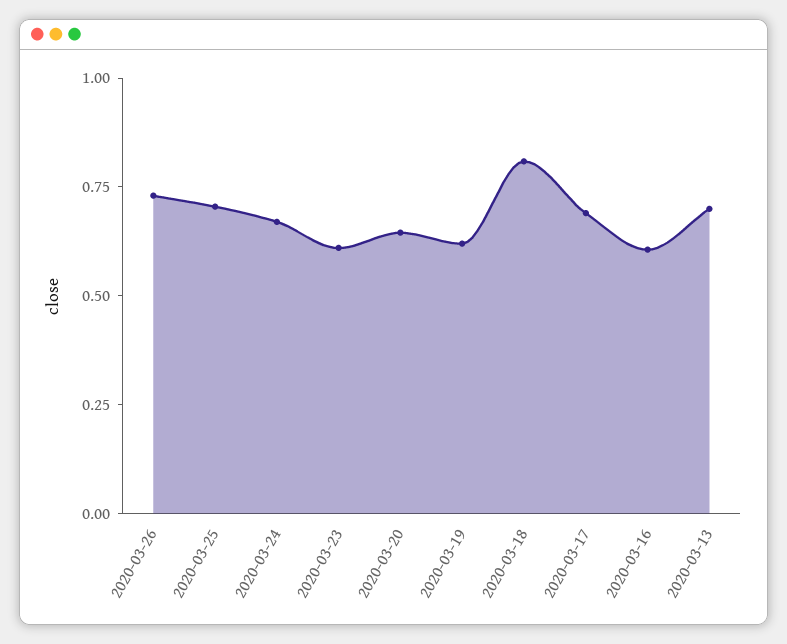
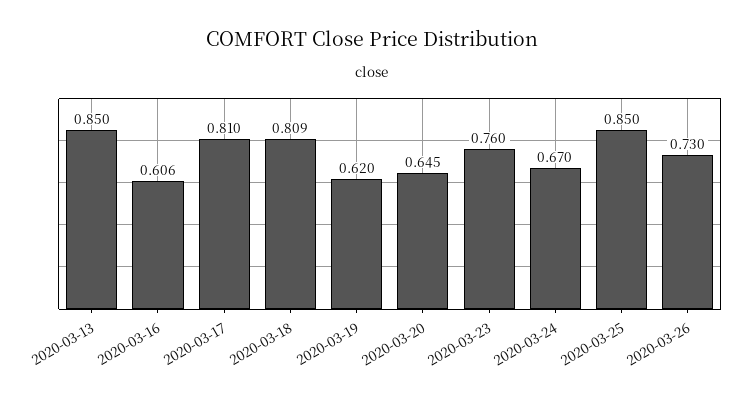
  {
    "2020-03-26": 0.73,
-   "2020-03-25": 0.7,
+   "2020-03-25": 0.85,
    "2020-03-24": 0.67,
-   "2020-03-23": 0.6,
+   "2020-03-23": 0.76,
    "2020-03-20": 0.645,
    "2020-03-19": 0.62,
    "2020-03-18": 0.809,
-   "2020-03-17": 0.7,
+   "2020-03-17": 0.81,
    "2020-03-16": 0.606,
-   "2020-03-13": 0.7
+   "2020-03-13": 0.85
  }

